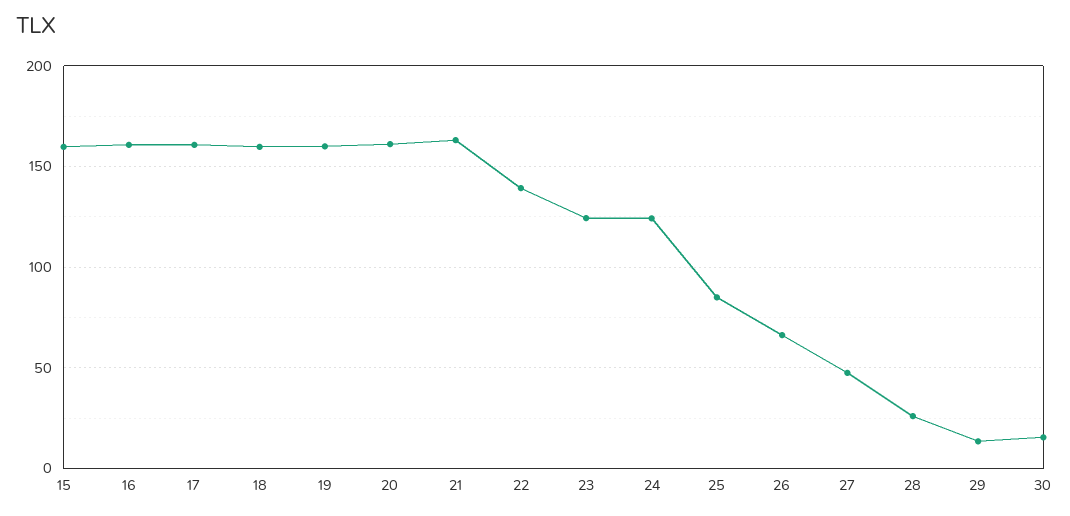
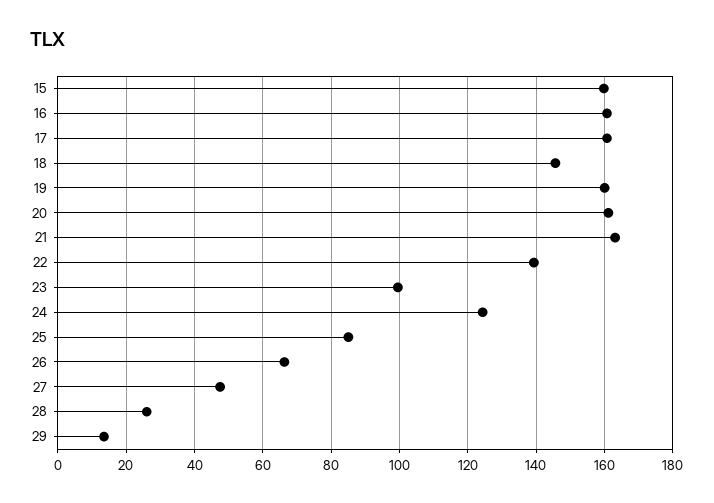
  {
    "15": 160,
    "16": 160,
    "17": 160,
-   "18": 160,
+   "18": 146,
    "19": 160,
    "20": 162,
    "21": 164,
    "22": 140,
-   "23": 125,
+   "23": 100,
    "24": 124,
    "25": 86,
    "26": 66,
    "27": 48,
    "28": 26,
-   "29": 14,
+   "29": 14
-   "30": 15
  }

